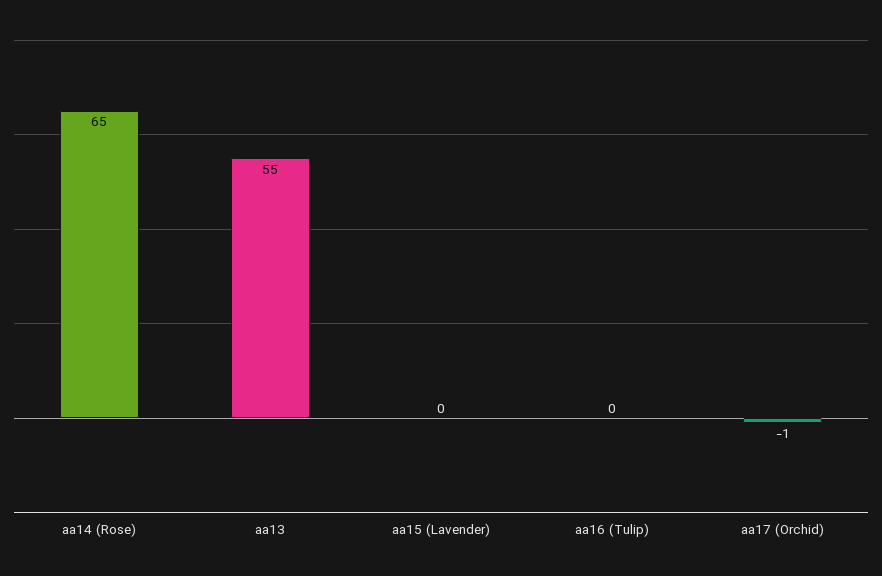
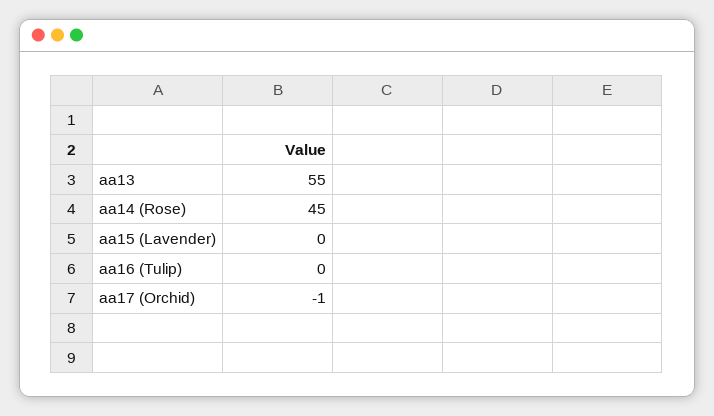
  {
-   "aa14 (Rose)": 65,
+   "aa14 (Rose)": 45,
    "aa13": 55,
    "aa15 (Lavender)": 0,
    "aa16 (Tulip)": 0,
    "aa17 (Orchid)": -1
  }

